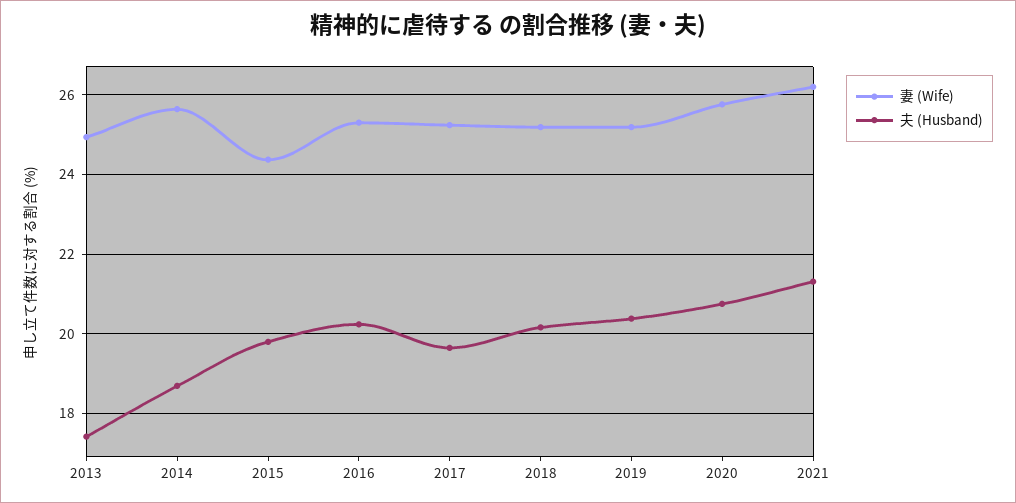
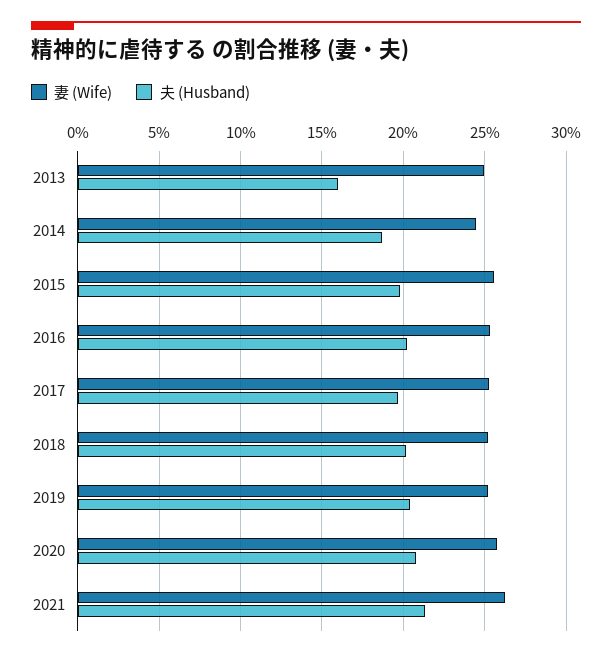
  {
    "妻 (Wife)": {
      "2013": 25,
-     "2014": 25.6,
+     "2014": 24.5,
-     "2015": 24.4,
+     "2015": 25.5,
      "2016": 25.4,
      "2017": 25.2,
      "2018": 25.2,
      "2019": 25.2,
      "2020": 25.8,
      "2021": 26.2
    },
    "夫 (Husband)": {
-     "2013": 17.4,
+     "2013": 16,
      "2014": 18.6,
      "2015": 19.8,
      "2016": 20.2,
      "2017": 19.6,
      "2018": 20.2,
      "2019": 20.4,
      "2020": 20.8,
      "2021": 21.4
    }
  }

